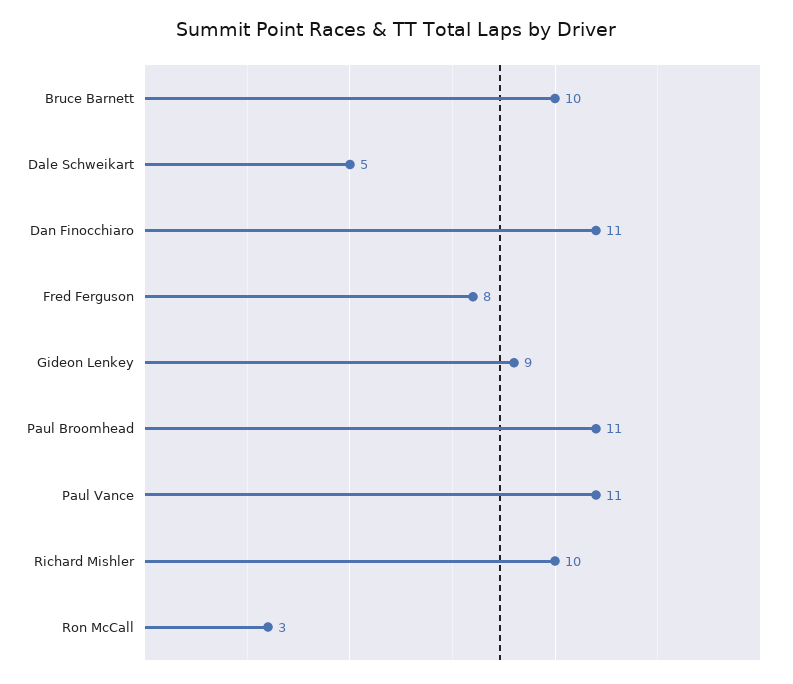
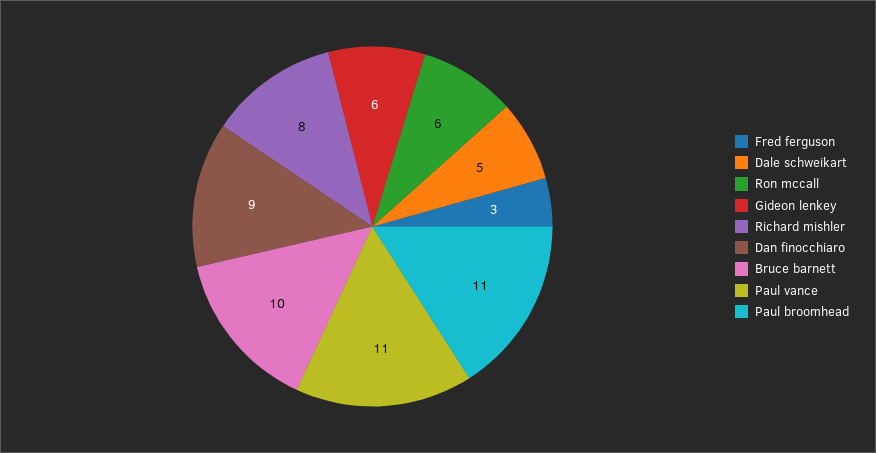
  {
    "Bruce Barnett": 10,
    "Dale Schweikart": 5,
-   "Dan Finocchiaro": 11,
+   "Dan Finocchiaro": 9,
-   "Fred Ferguson": 8,
+   "Fred Ferguson": 3,
-   "Gideon Lenkey": 9,
+   "Gideon Lenkey": 6,
    "Paul Broomhead": 11,
    "Paul Vance": 11,
-   "Richard Mishler": 10,
+   "Richard Mishler": 8,
-   "Ron McCall": 3
+   "Ron McCall": 6
  }

